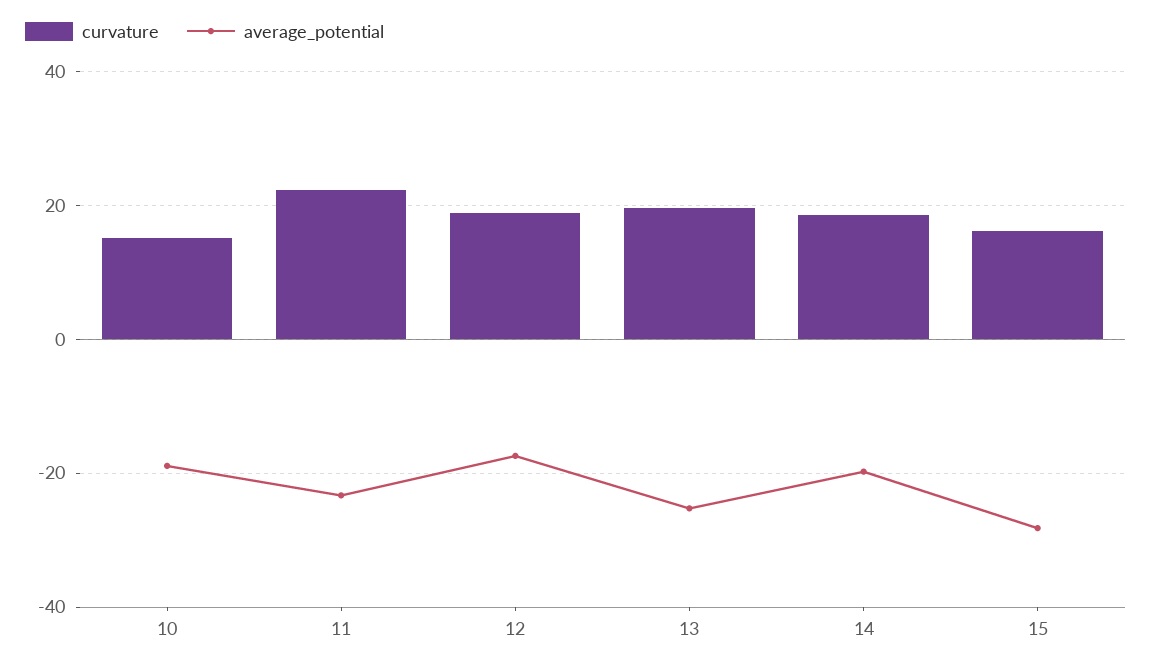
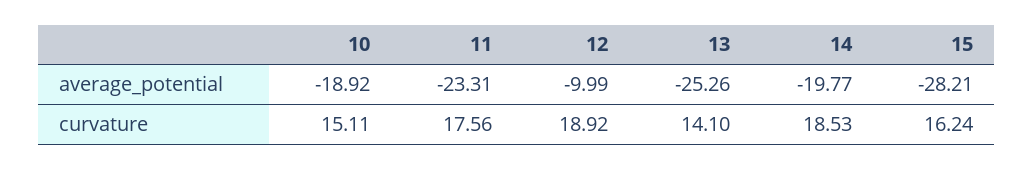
  {
    "curvature": {
      "10": 15.11,
-     "11": 22,
+     "11": 17.56,
      "12": 18.92,
-     "13": 20,
+     "13": 14.1,
      "14": 18.53,
      "15": 16.24
    },
    "average_potential": {
      "10": -18.92,
      "11": -23.31,
-     "12": -18,
+     "12": -9.99,
      "13": -25.26,
      "14": -19.77,
      "15": -28.21
    }
  }

